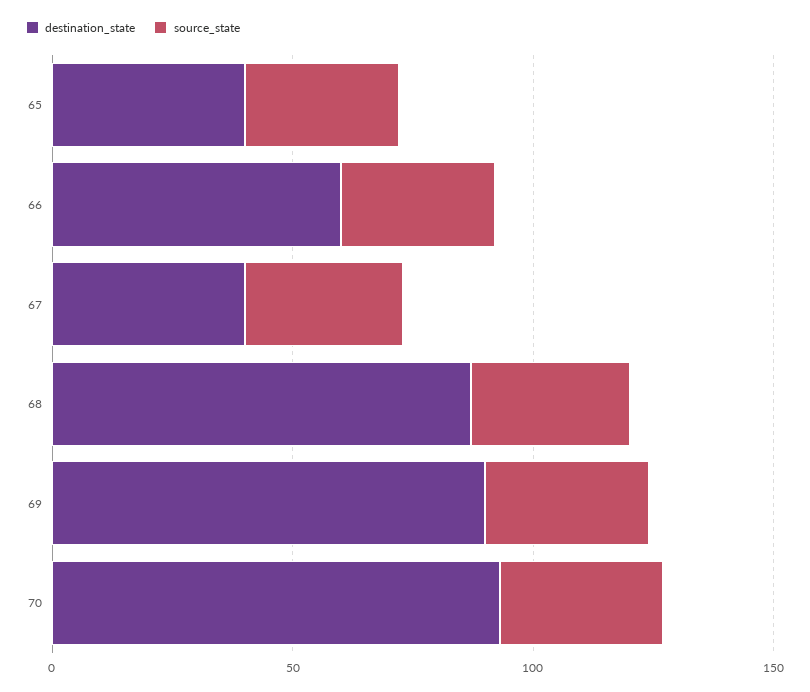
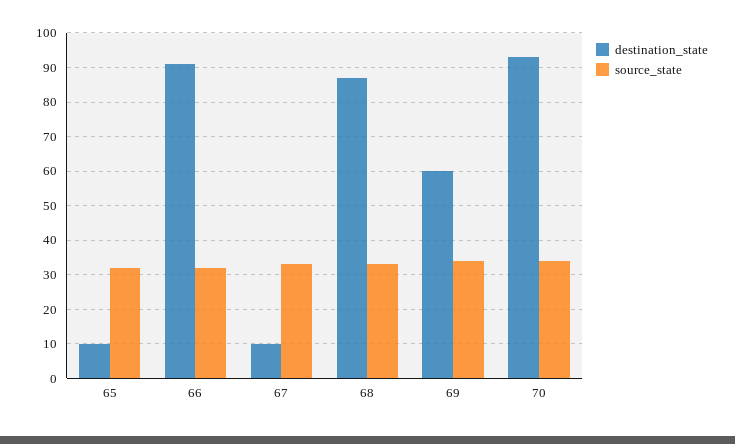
  {
    "destination_state": {
-     "65": 40,
+     "65": 10,
-     "66": 60,
+     "66": 90,
-     "67": 40,
+     "67": 10,
      "68": 85,
-     "69": 90,
+     "69": 60,
      "70": 95
    },
    "source_state": {
      "65": 30,
      "66": 30,
      "67": 35,
      "68": 35,
      "69": 35,
      "70": 35
    }
  }

